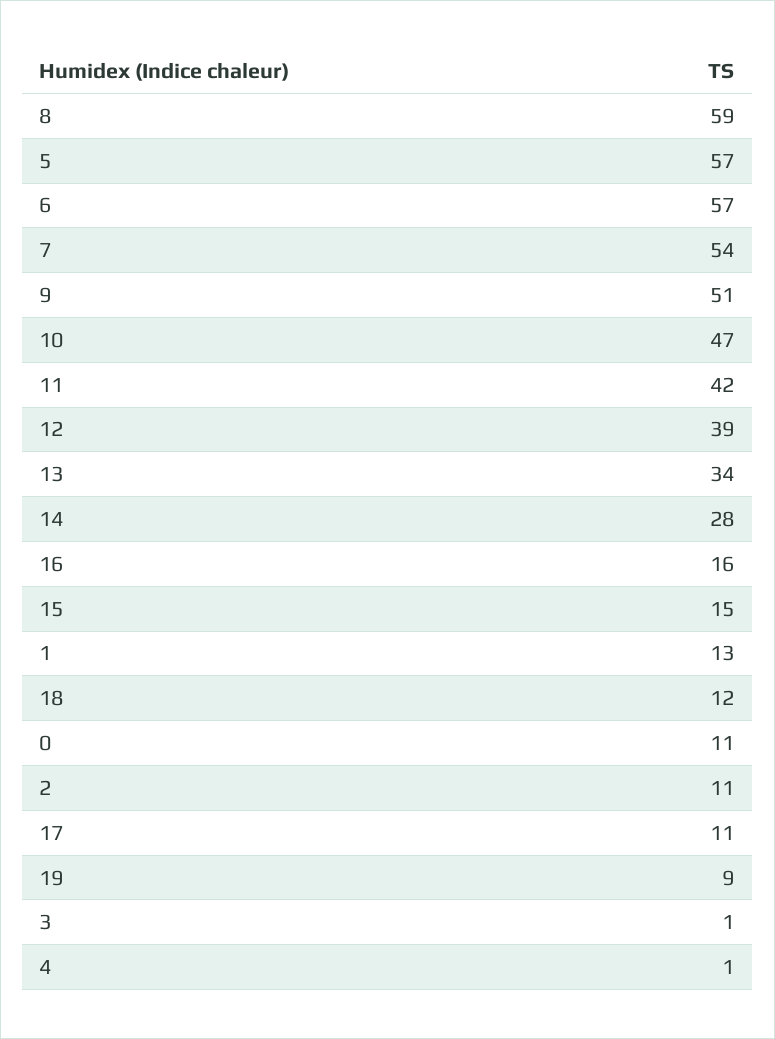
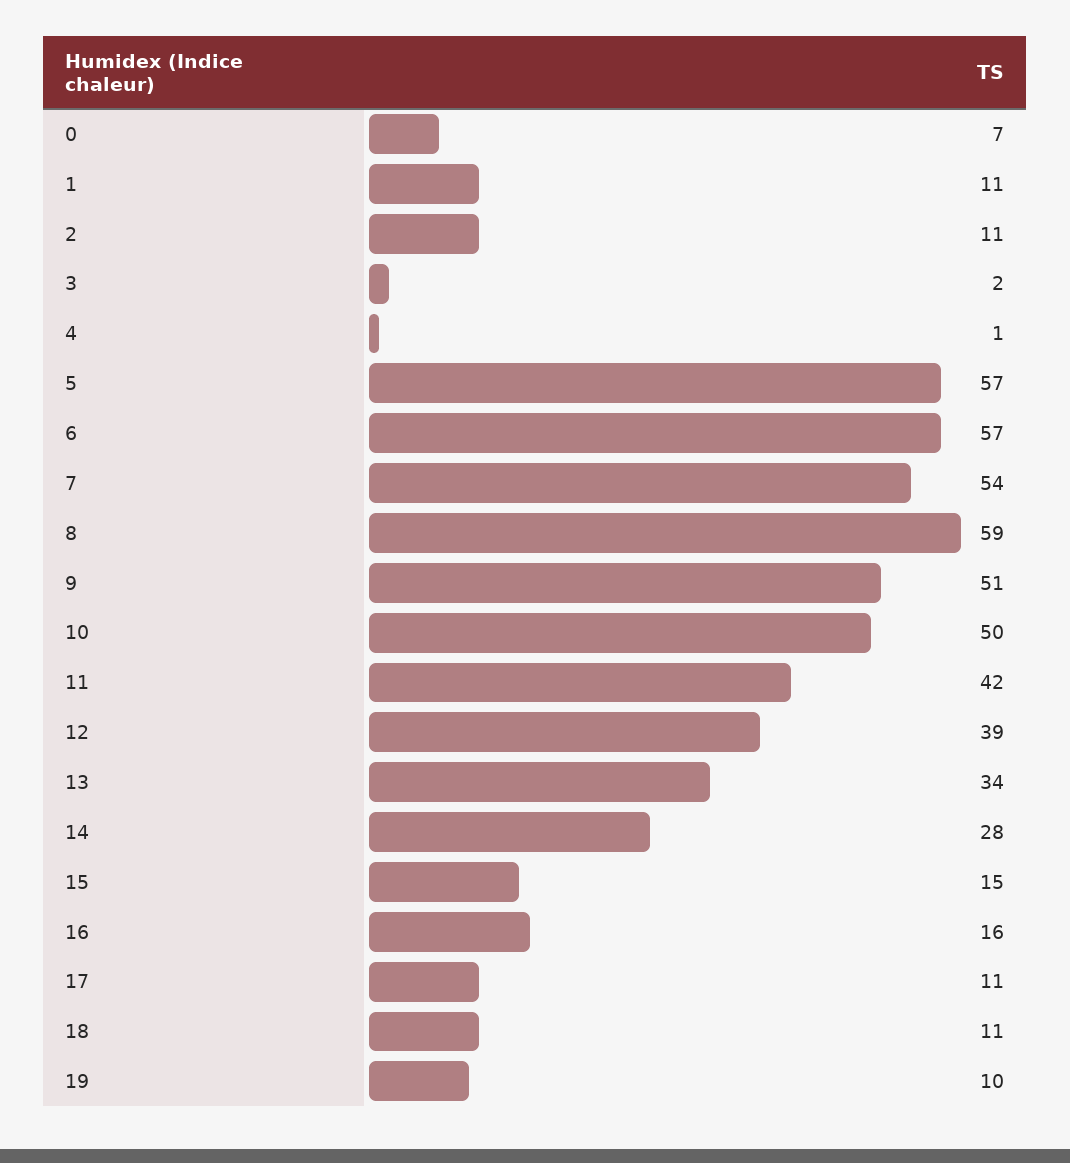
  {
    "8": 59,
    "5": 57,
    "6": 57,
    "7": 54,
    "9": 51,
-   "10": 47,
+   "10": 50,
    "11": 42,
    "12": 39,
    "13": 34,
    "14": 28,
    "16": 16,
    "15": 15,
-   "1": 13,
+   "1": 11,
-   "18": 12,
+   "18": 11,
-   "0": 11,
+   "0": 7,
    "2": 11,
    "17": 11,
-   "19": 9,
+   "19": 10,
-   "3": 1,
+   "3": 2,
    "4": 1
  }

